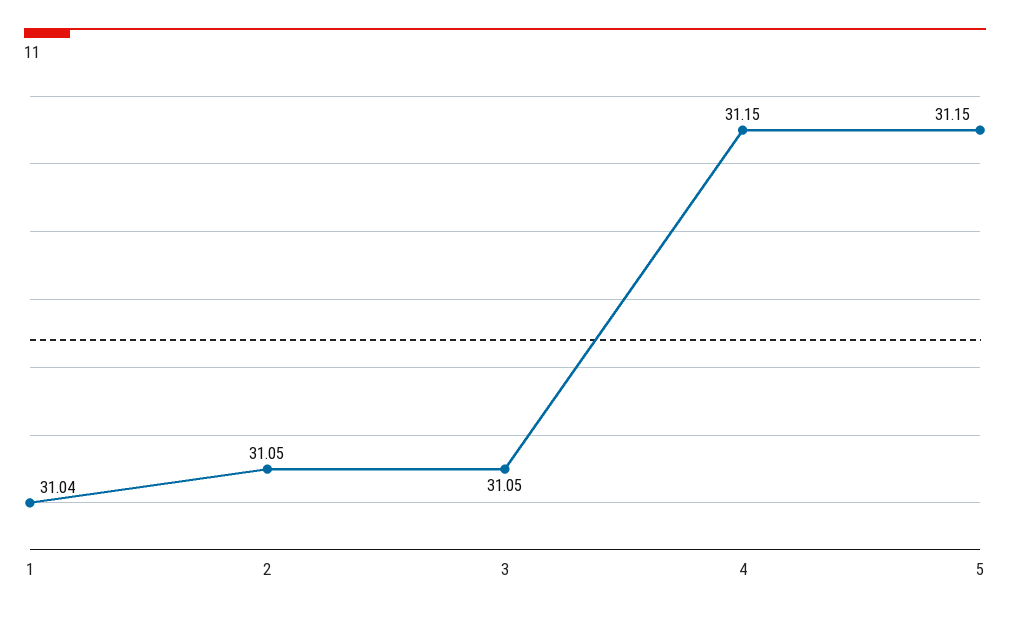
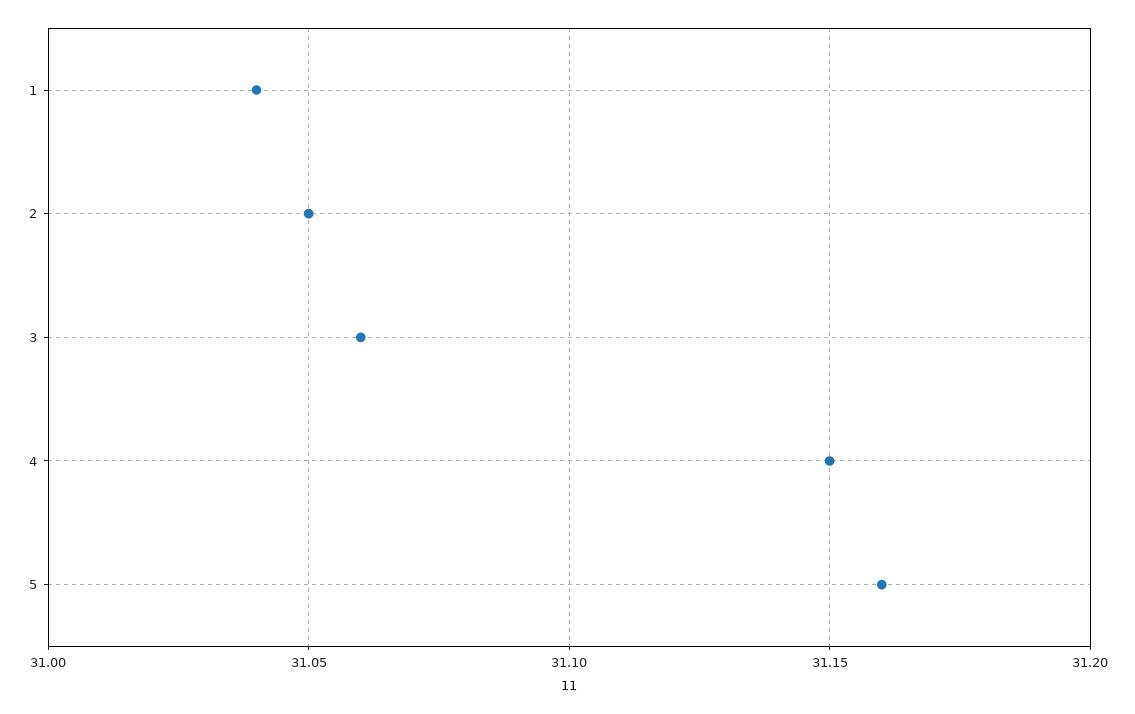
  {
    "1": 31.04,
    "2": 31.05,
-   "3": 31.05,
+   "3": 31.06,
    "4": 31.15,
-   "5": 31.15
+   "5": 31.16
  }

